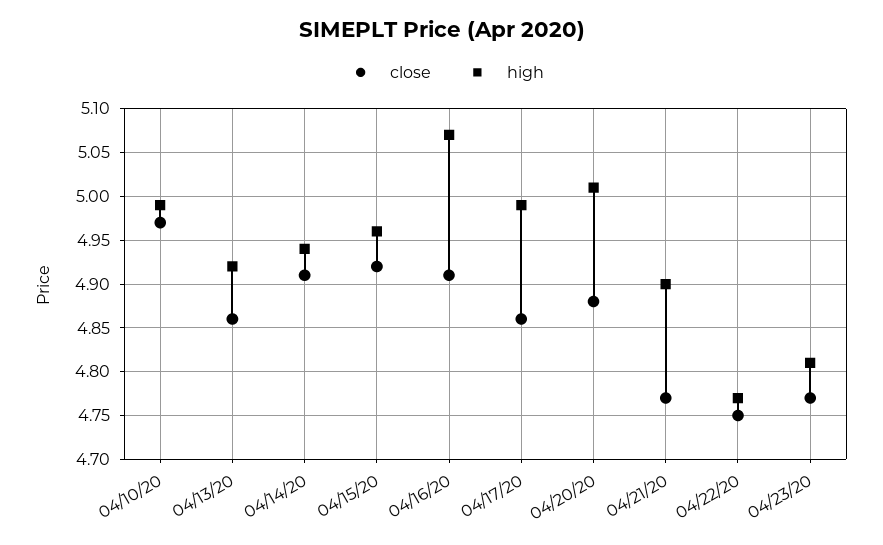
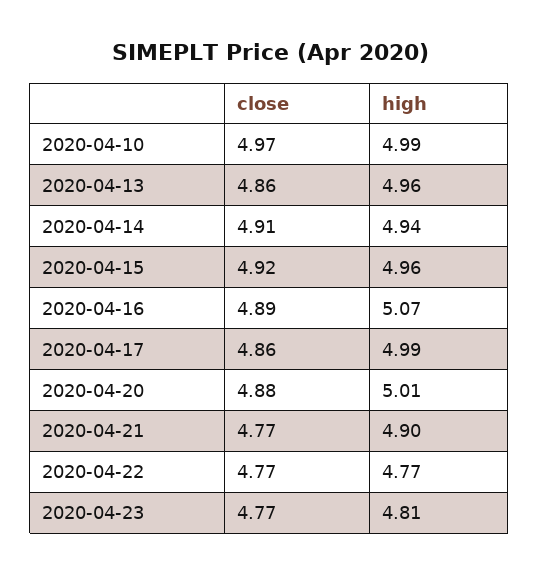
  {
    "close": {
      "04/10/20": 4.97,
      "04/13/20": 4.86,
      "04/14/20": 4.91,
      "04/15/20": 4.92,
-     "04/16/20": 4.91,
+     "04/16/20": 4.89,
      "04/17/20": 4.86,
      "04/20/20": 4.88,
      "04/21/20": 4.77,
-     "04/22/20": 4.75,
+     "04/22/20": 4.77,
      "04/23/20": 4.77
    },
    "high": {
      "04/10/20": 4.99,
-     "04/13/20": 4.92,
+     "04/13/20": 4.96,
      "04/14/20": 4.94,
      "04/15/20": 4.96,
      "04/16/20": 5.07,
      "04/17/20": 4.99,
      "04/20/20": 5.01,
      "04/21/20": 4.9,
      "04/22/20": 4.77,
      "04/23/20": 4.81
    }
  }

